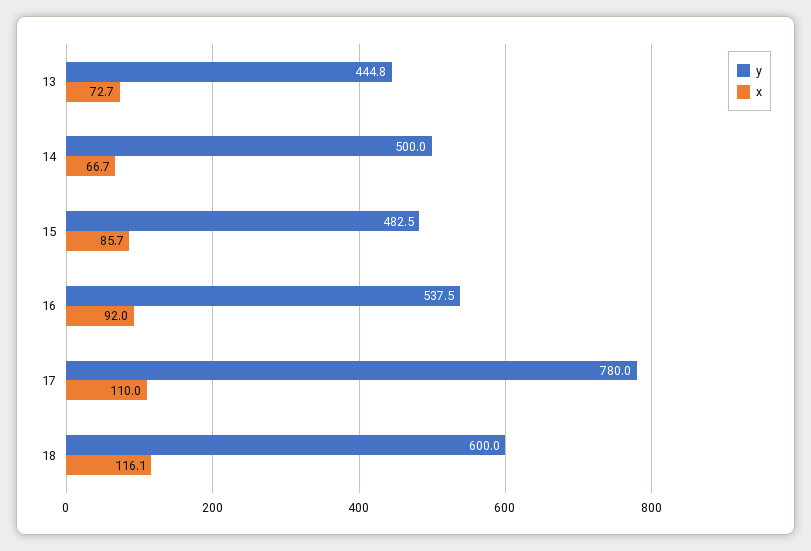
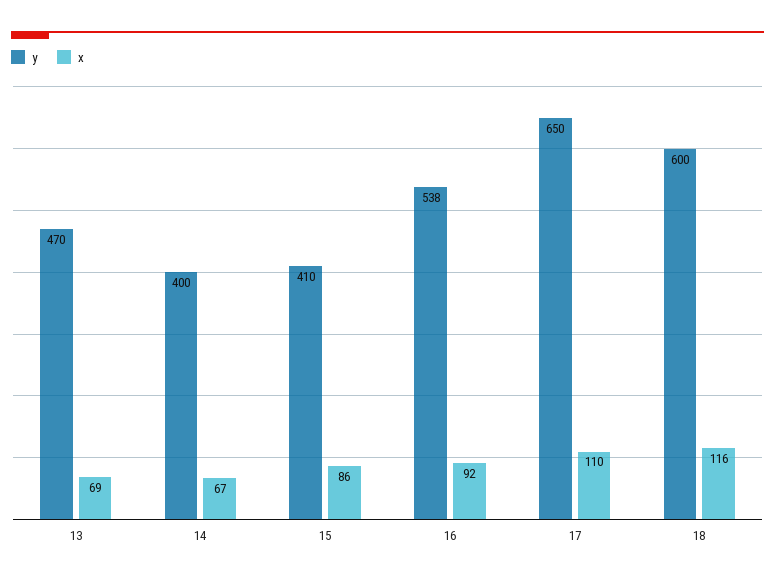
  {
    "y": {
-     "13": 444.8,
+     "13": 470,
-     "14": 500,
+     "14": 400,
-     "15": 482.5,
+     "15": 410,
      "16": 537.5,
-     "17": 780,
+     "17": 650,
      "18": 600
    },
    "x": {
-     "13": 72.7,
+     "13": 69,
      "14": 66.7,
      "15": 85.7,
      "16": 92,
      "17": 110,
      "18": 116.1
    }
  }

